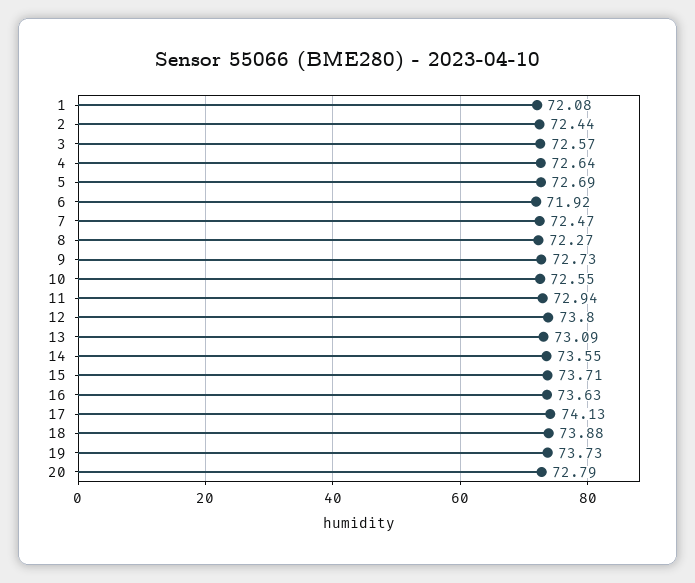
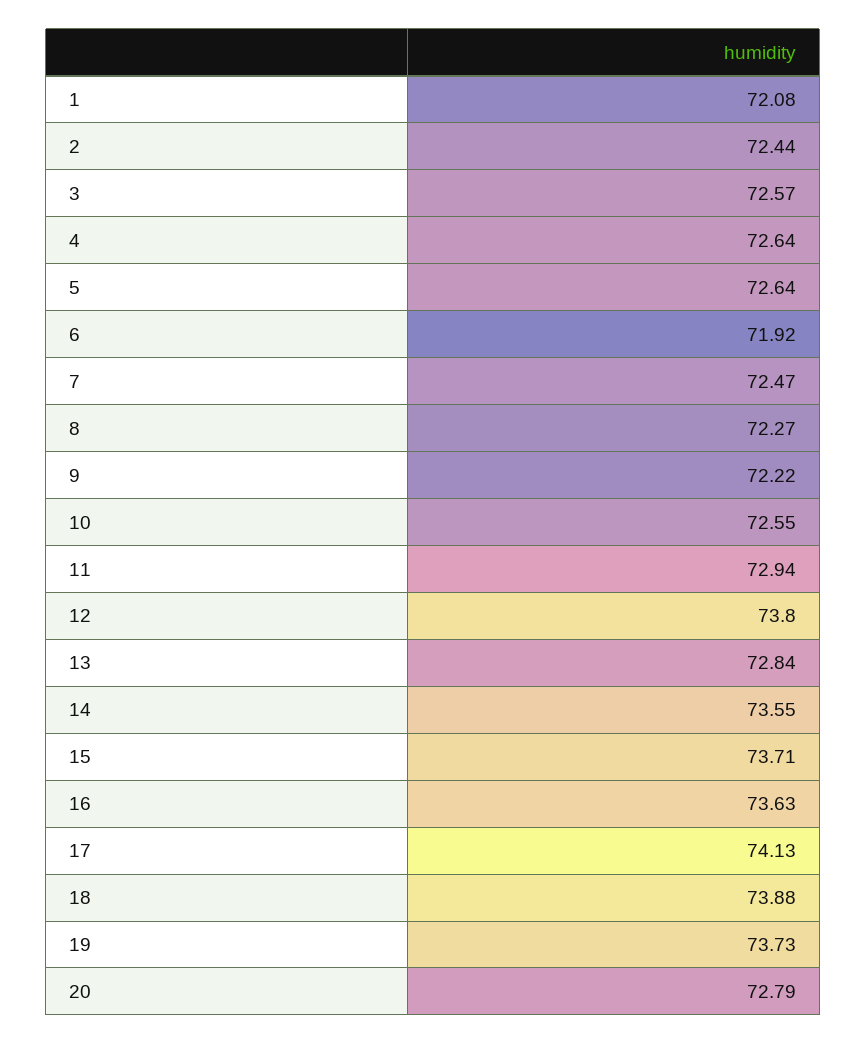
  {
    "1": 72.08,
    "2": 72.44,
    "3": 72.57,
    "4": 72.64,
-   "5": 72.69,
+   "5": 72.64,
    "6": 71.92,
    "7": 72.47,
    "8": 72.27,
-   "9": 72.73,
+   "9": 72.22,
    "10": 72.55,
    "11": 72.94,
    "12": 73.8,
-   "13": 73.09,
+   "13": 72.84,
    "14": 73.55,
    "15": 73.71,
    "16": 73.63,
    "17": 74.13,
    "18": 73.88,
    "19": 73.73,
    "20": 72.79
  }

